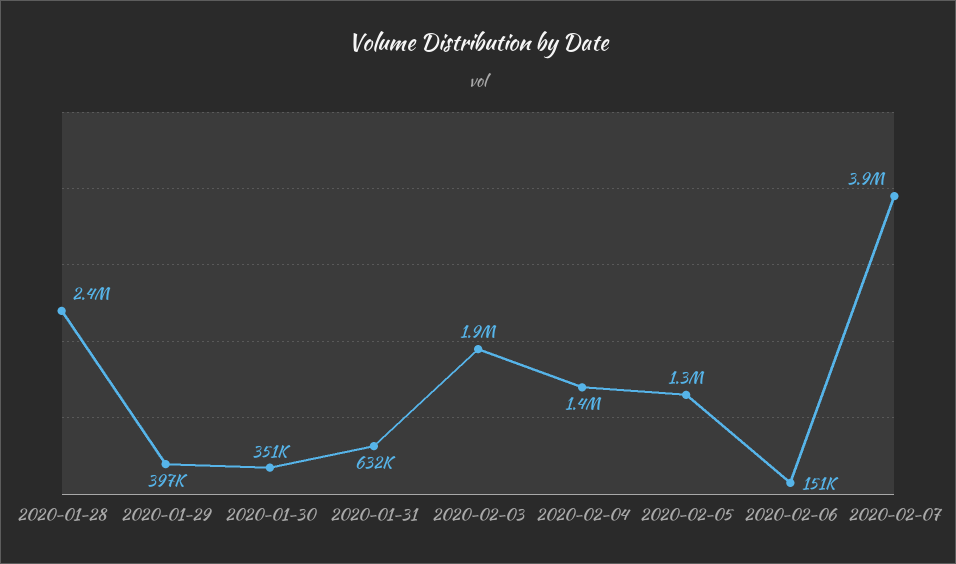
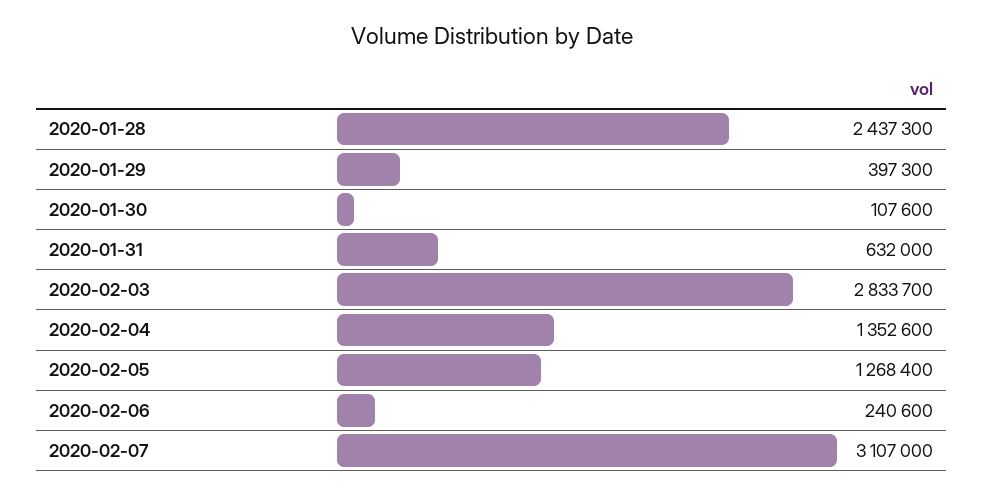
  {
    "2020-01-28": 2437300,
    "2020-01-29": 397300,
-   "2020-01-30": 351000,
+   "2020-01-30": 107600,
    "2020-01-31": 632000,
-   "2020-02-03": 1900000,
+   "2020-02-03": 2833700,
    "2020-02-04": 1352600,
    "2020-02-05": 1268400,
-   "2020-02-06": 151000,
+   "2020-02-06": 240600,
-   "2020-02-07": 3900000
+   "2020-02-07": 3107000
  }

